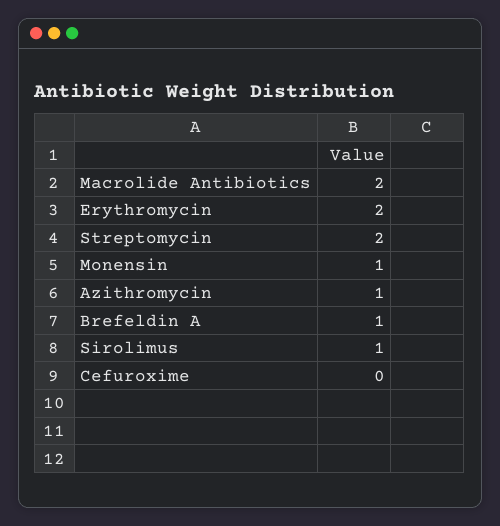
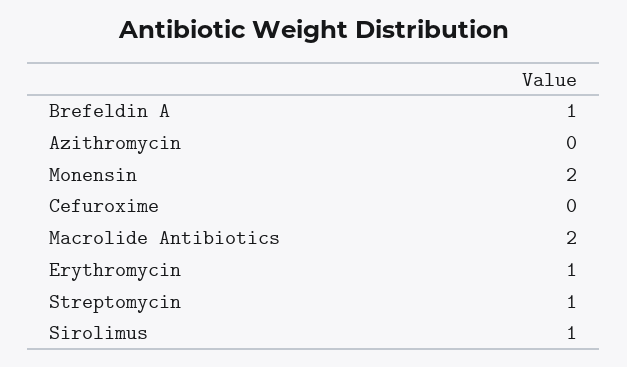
  {
    "Macrolide Antibiotics": 2,
-   "Erythromycin": 2,
+   "Erythromycin": 1,
-   "Streptomycin": 2,
+   "Streptomycin": 1,
-   "Monensin": 1,
+   "Monensin": 2,
-   "Azithromycin": 1,
+   "Azithromycin": 0,
    "Brefeldin A": 1,
    "Sirolimus": 1,
    "Cefuroxime": 0
  }

